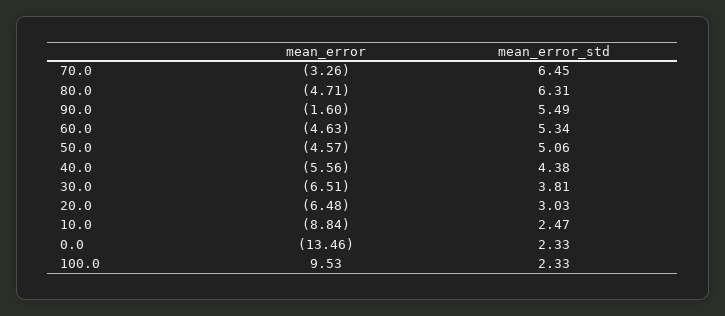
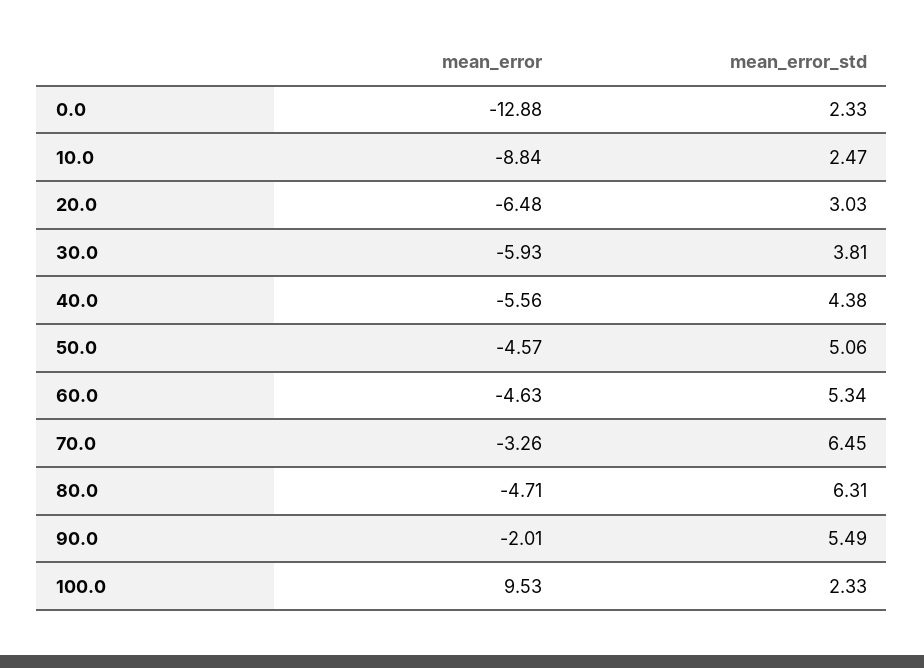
  {
    "mean_error": {
      "70.0": -3.26,
      "80.0": -4.71,
-     "90.0": -1.6,
+     "90.0": -2.01,
      "60.0": -4.63,
      "50.0": -4.57,
      "40.0": -5.56,
-     "30.0": -6.51,
+     "30.0": -5.93,
      "20.0": -6.48,
      "10.0": -8.84,
-     "0.0": -13.46,
+     "0.0": -12.88,
      "100.0": 9.53
    },
    "mean_error_std": {
      "70.0": 6.45,
      "80.0": 6.31,
      "90.0": 5.49,
      "60.0": 5.34,
      "50.0": 5.06,
      "40.0": 4.38,
      "30.0": 3.81,
      "20.0": 3.03,
      "10.0": 2.47,
      "0.0": 2.33,
      "100.0": 2.33
    }
  }

